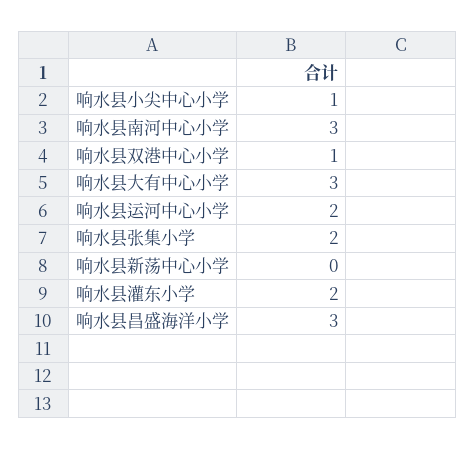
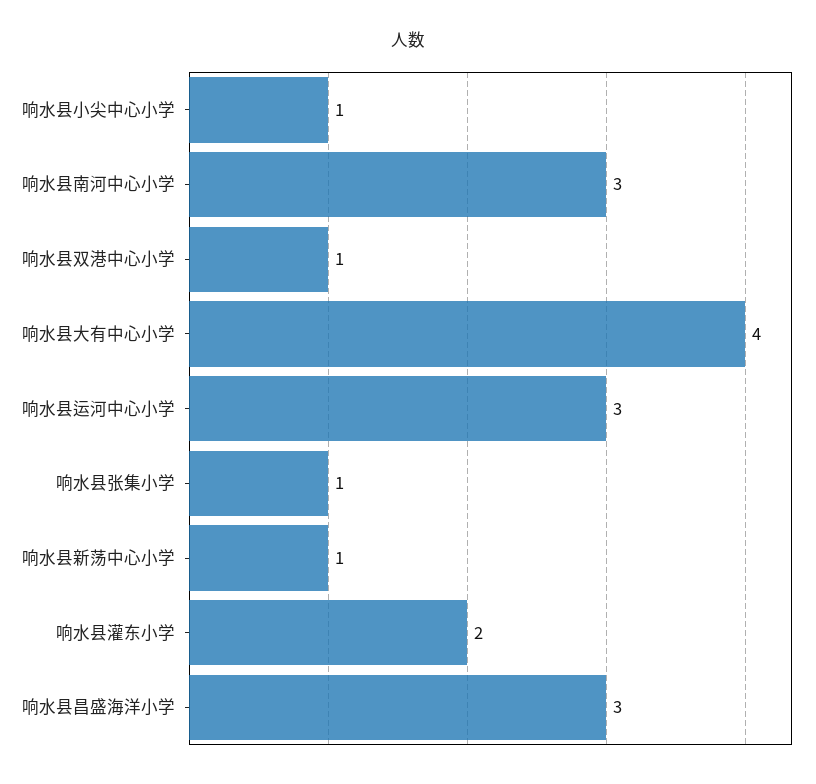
  {
    "响水县小尖中心小学": 1,
    "响水县南河中心小学": 3,
    "响水县双港中心小学": 1,
-   "响水县大有中心小学": 3,
+   "响水县大有中心小学": 4,
-   "响水县运河中心小学": 2,
+   "响水县运河中心小学": 3,
-   "响水县张集小学": 2,
+   "响水县张集小学": 1,
-   "响水县新荡中心小学": 0,
+   "响水县新荡中心小学": 1,
    "响水县灌东小学": 2,
    "响水县昌盛海洋小学": 3
  }

